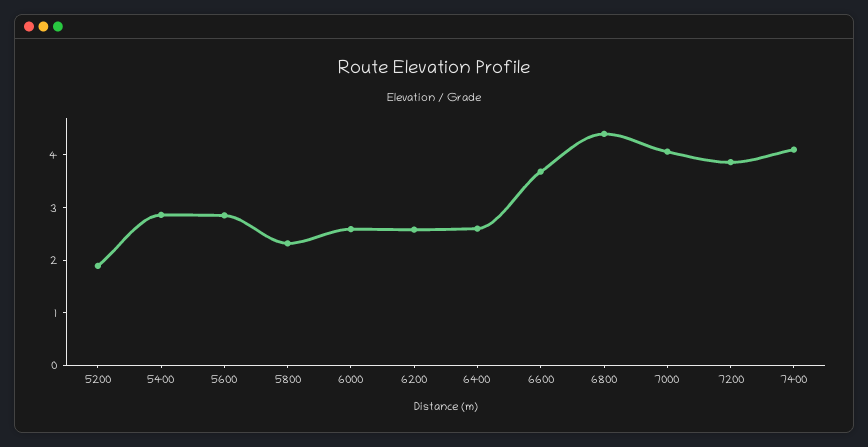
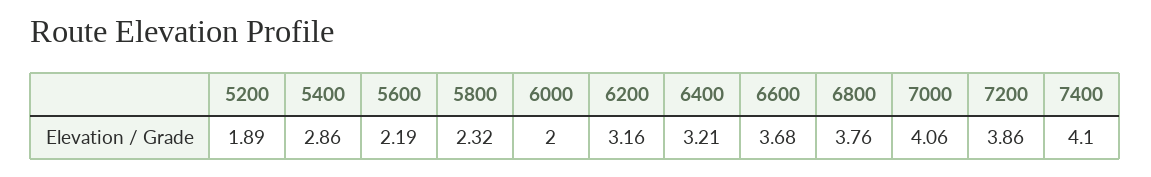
  {
    "5200": 1.89,
    "5400": 2.86,
-   "5600": 2.8,
+   "5600": 2.19,
    "5800": 2.32,
-   "6000": 2.6,
+   "6000": 2,
-   "6200": 2.6,
+   "6200": 3.16,
-   "6400": 2.6,
+   "6400": 3.21,
    "6600": 3.68,
-   "6800": 4.4,
+   "6800": 3.76,
    "7000": 4.06,
    "7200": 3.86,
    "7400": 4.1
  }

